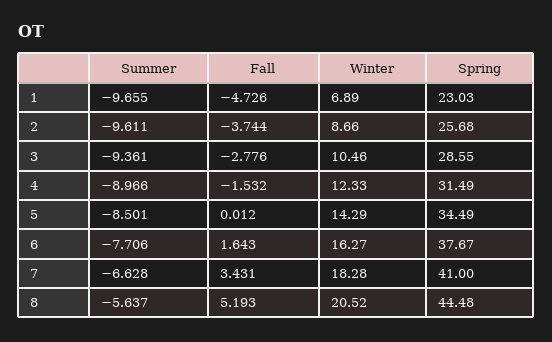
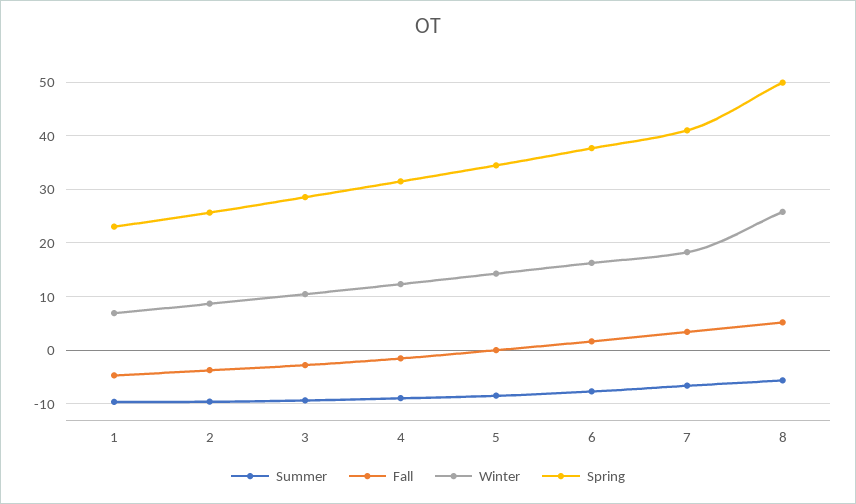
  {
    "Summer": {
      "1": -9.655,
      "2": -9.611,
      "3": -9.361,
      "4": -8.966,
      "5": -8.501,
      "6": -7.706,
      "7": -6.628,
      "8": -5.637
    },
    "Fall": {
      "1": -4.726,
      "2": -3.744,
      "3": -2.776,
      "4": -1.532,
      "5": 0.012,
      "6": 1.643,
      "7": 3.431,
      "8": 5.193
    },
    "Winter": {
      "1": 6.89,
      "2": 8.66,
      "3": 10.46,
      "4": 12.33,
      "5": 14.29,
      "6": 16.27,
      "7": 18.28,
-     "8": 20.52
+     "8": 26
    },
    "Spring": {
      "1": 23.03,
      "2": 25.68,
      "3": 28.55,
      "4": 31.49,
      "5": 34.49,
      "6": 37.67,
      "7": 41,
-     "8": 44.48
+     "8": 50
    }
  }

